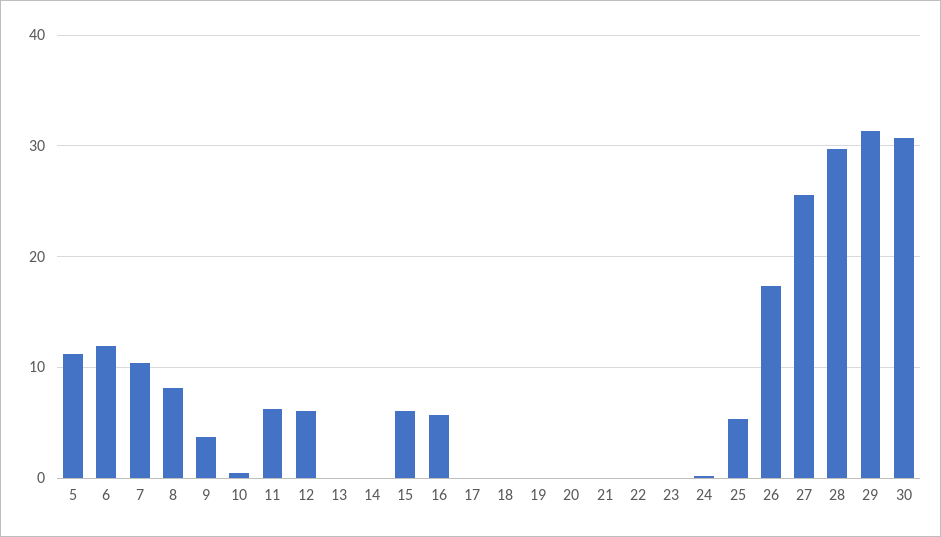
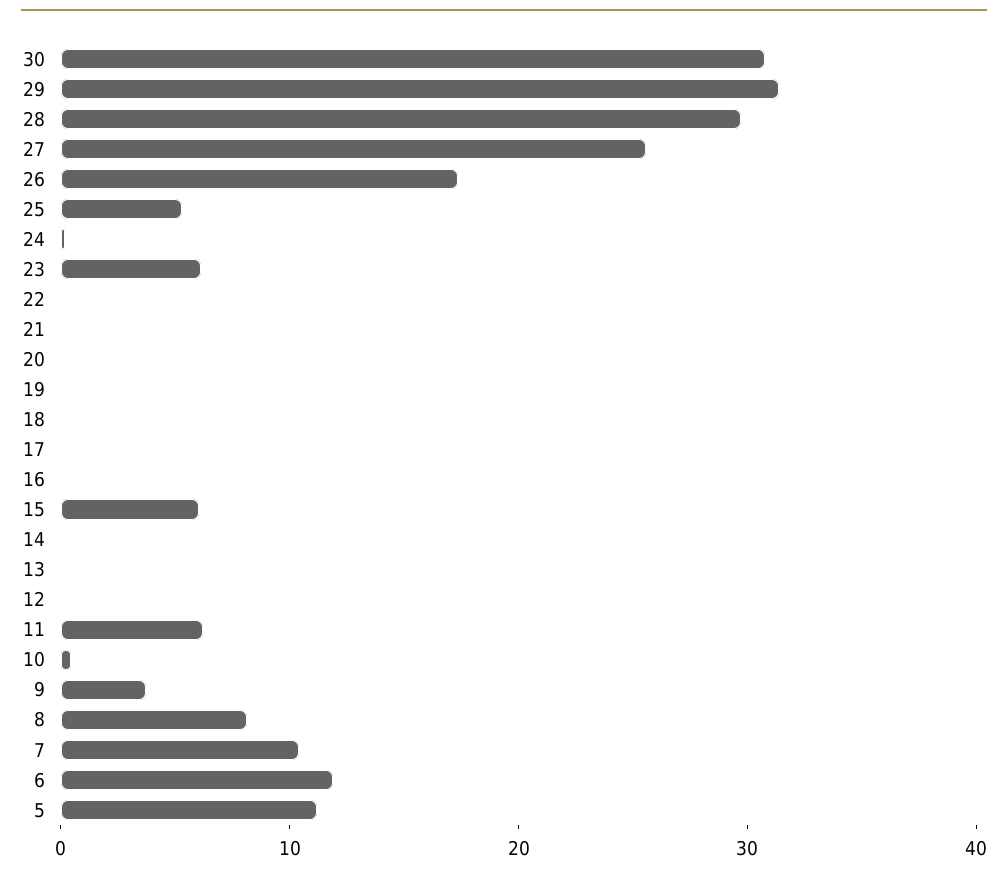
  {
    "5": 11,
    "6": 12,
    "7": 10,
    "8": 8,
    "9": 4,
    "10": 0,
    "11": 6,
-   "12": 6,
+   "12": 0,
    "13": 0,
    "14": 0,
    "15": 6,
-   "16": 6,
+   "16": 0,
    "17": 0,
    "18": 0,
    "19": 0,
    "20": 0,
    "21": 0,
    "22": 0,
-   "23": 0,
+   "23": 6,
    "24": 0,
    "25": 5,
    "26": 17,
    "27": 26,
    "28": 30,
    "29": 31,
    "30": 31
  }

